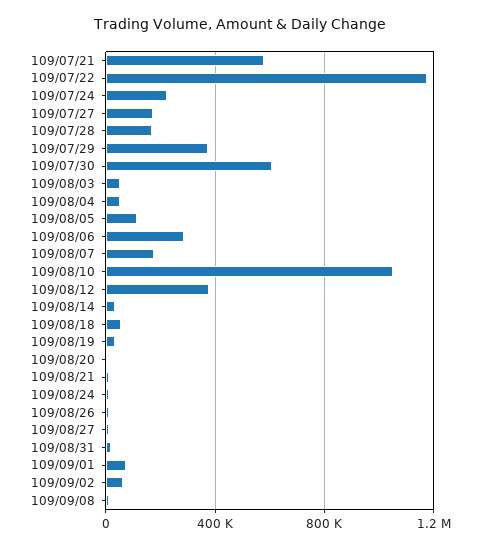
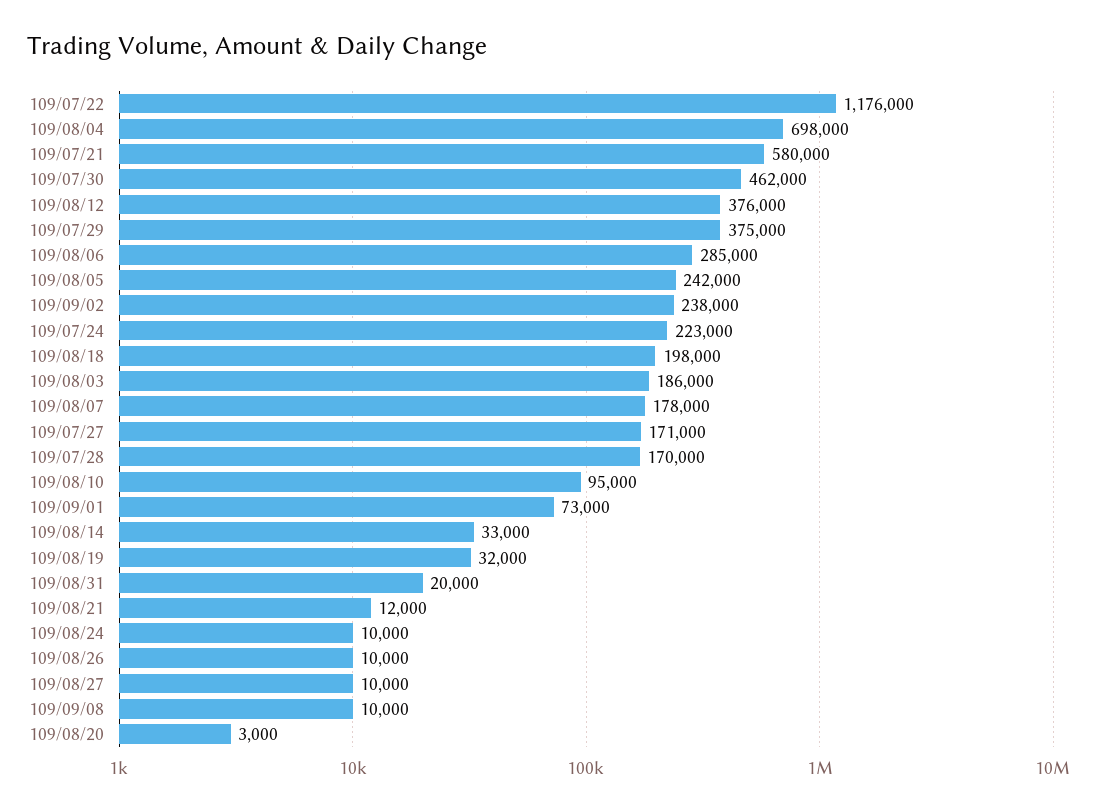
  {
    "109/07/21": 580000,
    "109/07/22": 1176000,
    "109/07/24": 223000,
    "109/07/27": 171000,
    "109/07/28": 170000,
    "109/07/29": 375000,
-   "109/07/30": 600000,
+   "109/07/30": 462000,
-   "109/08/03": 50000,
+   "109/08/03": 186000,
-   "109/08/04": 50000,
+   "109/08/04": 698000,
-   "109/08/05": 100000,
+   "109/08/05": 242000,
    "109/08/06": 285000,
    "109/08/07": 178000,
-   "109/08/10": 1050000,
+   "109/08/10": 95000,
    "109/08/12": 376000,
    "109/08/14": 33000,
-   "109/08/18": 50000,
+   "109/08/18": 198000,
    "109/08/19": 32000,
    "109/08/20": 3000,
    "109/08/21": 12000,
    "109/08/24": 10000,
    "109/08/26": 10000,
    "109/08/27": 10000,
    "109/08/31": 20000,
    "109/09/01": 73000,
-   "109/09/02": 50000,
+   "109/09/02": 238000,
    "109/09/08": 10000
  }

